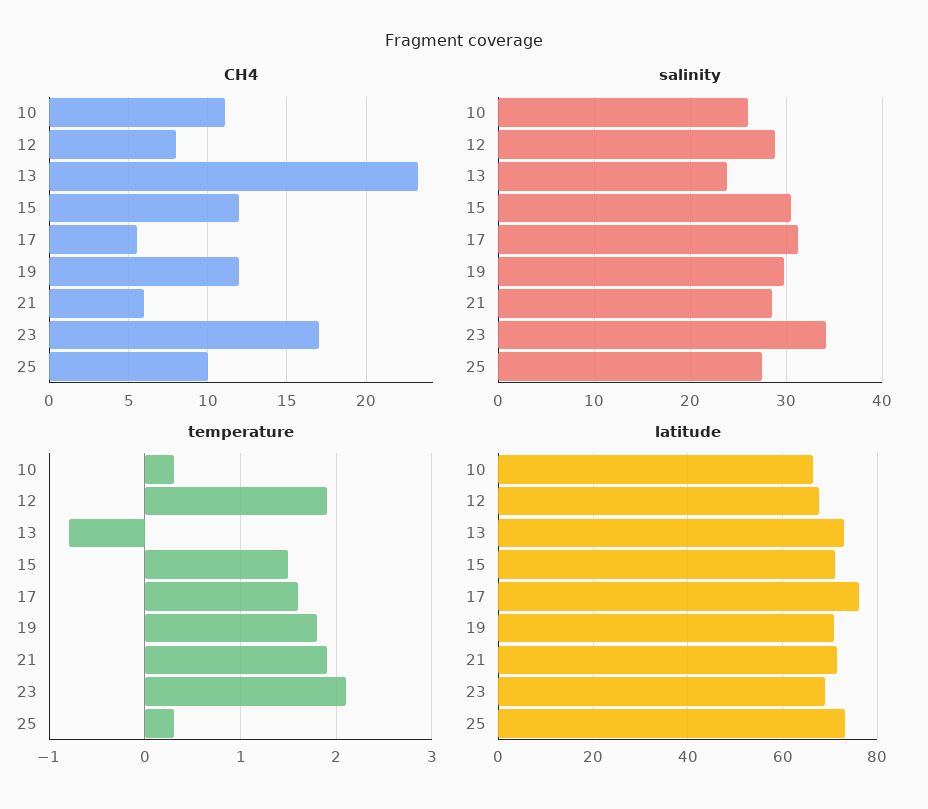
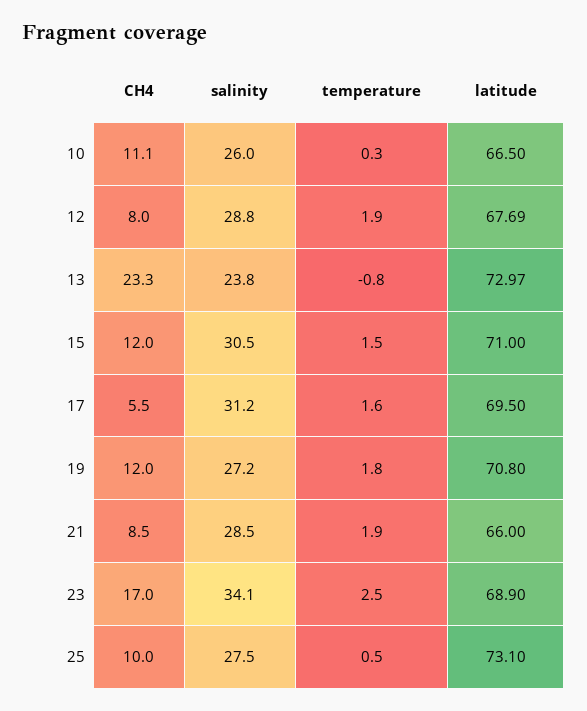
  {
    "CH4": {
      "10": 11.1,
      "12": 8,
      "13": 23.3,
      "15": 12,
      "17": 5.5,
      "19": 12,
-     "21": 6,
+     "21": 8.5,
      "23": 17,
      "25": 10
    },
    "salinity": {
      "10": 26,
      "12": 28.8,
      "13": 23.8,
      "15": 30.5,
      "17": 31.2,
-     "19": 30,
+     "19": 27.2,
      "21": 28.5,
      "23": 34.1,
      "25": 27.5
    },
    "temperature": {
      "10": 0.3,
      "12": 1.9,
      "13": -0.8,
      "15": 1.5,
      "17": 1.6,
      "19": 1.8,
      "21": 1.9,
-     "23": 2.1,
+     "23": 2.5,
-     "25": 0.3
+     "25": 0.5
    },
    "latitude": {
      "10": 66.5,
      "12": 67.69,
      "13": 72.97,
      "15": 71,
-     "17": 76,
+     "17": 69.5,
      "19": 70.8,
-     "21": 72,
+     "21": 66,
      "23": 68.9,
      "25": 73.1
    }
  }

